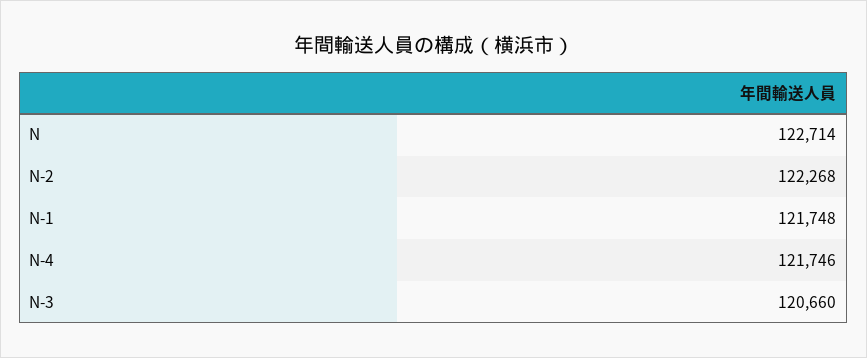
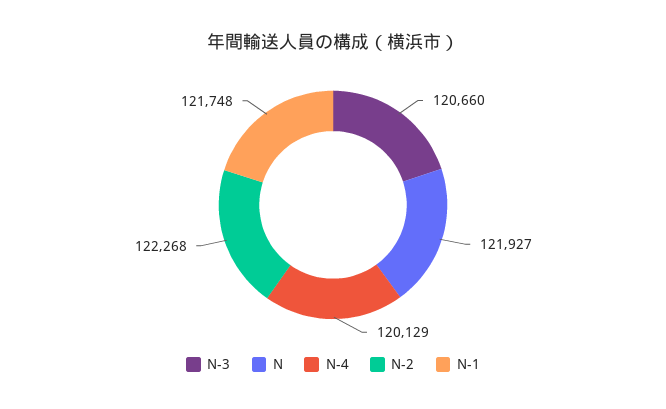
  {
-   "N": 122714,
+   "N": 121927,
    "N-2": 122268,
    "N-1": 121748,
-   "N-4": 121746,
+   "N-4": 120129,
    "N-3": 120660
  }

